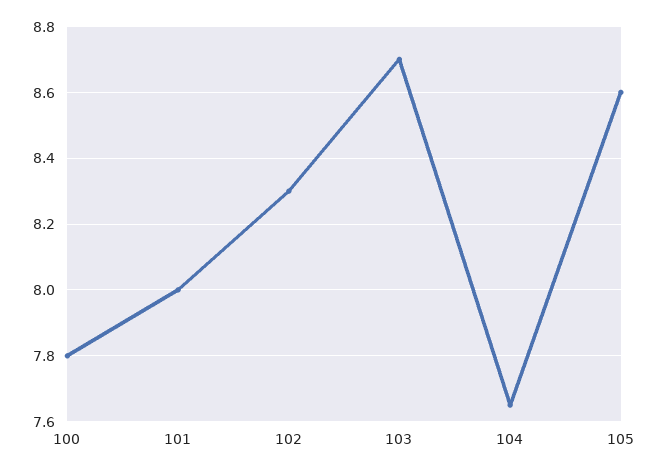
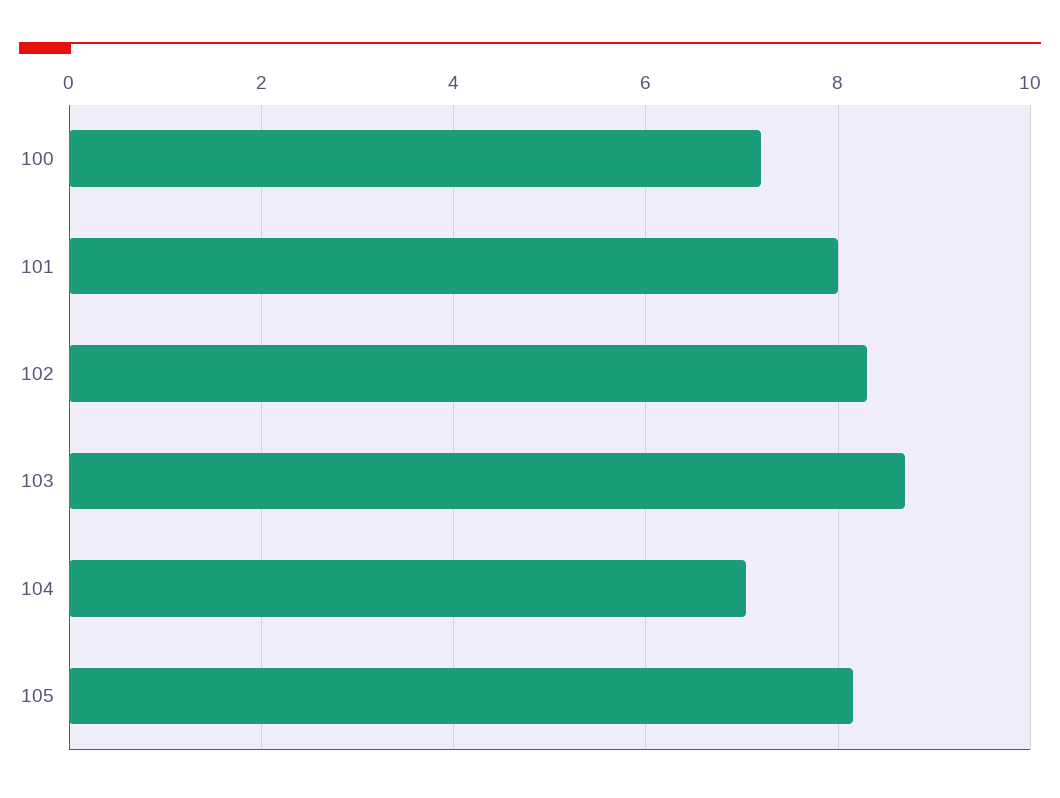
  {
-   "100": 7.8,
+   "100": 7.2,
    "101": 8,
    "102": 8.3,
    "103": 8.7,
-   "104": 7.65,
+   "104": 7,
-   "105": 8.6
+   "105": 8.2
  }

